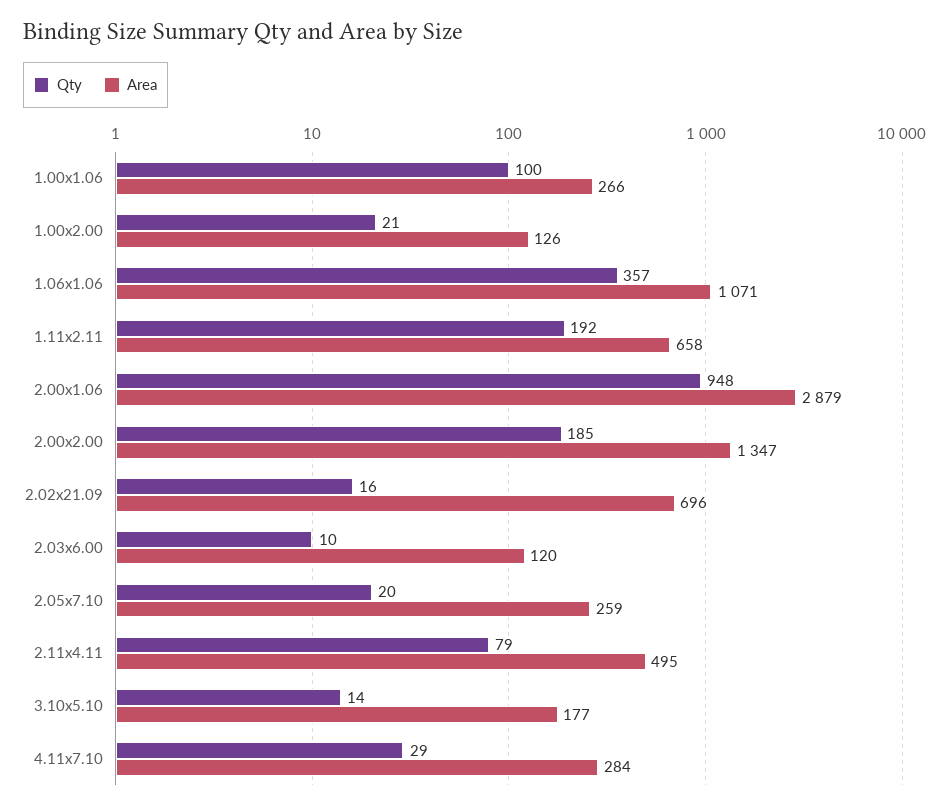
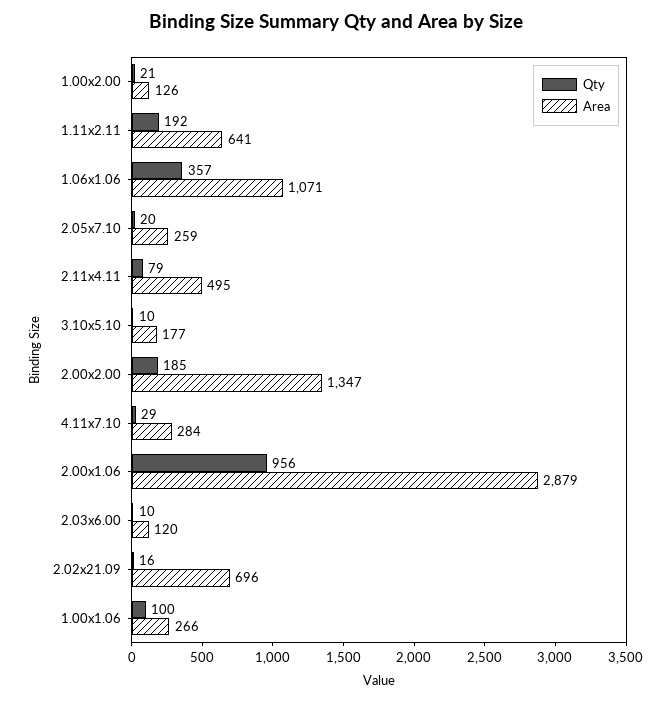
  {
    "Qty": {
      "1.00x1.06": 100,
      "1.00x2.00": 21,
      "1.06x1.06": 357,
      "1.11x2.11": 192,
-     "2.00x1.06": 948,
+     "2.00x1.06": 956,
      "2.00x2.00": 185,
      "2.02x21.09": 16,
      "2.03x6.00": 10,
      "2.05x7.10": 20,
      "2.11x4.11": 79,
-     "3.10x5.10": 14,
+     "3.10x5.10": 10,
      "4.11x7.10": 29
    },
    "Area": {
      "1.00x1.06": 266,
      "1.00x2.00": 126,
      "1.06x1.06": 1071,
-     "1.11x2.11": 658,
+     "1.11x2.11": 641,
      "2.00x1.06": 2879,
      "2.00x2.00": 1347,
      "2.02x21.09": 696,
      "2.03x6.00": 120,
      "2.05x7.10": 259,
      "2.11x4.11": 495,
      "3.10x5.10": 177,
      "4.11x7.10": 284
    }
  }

